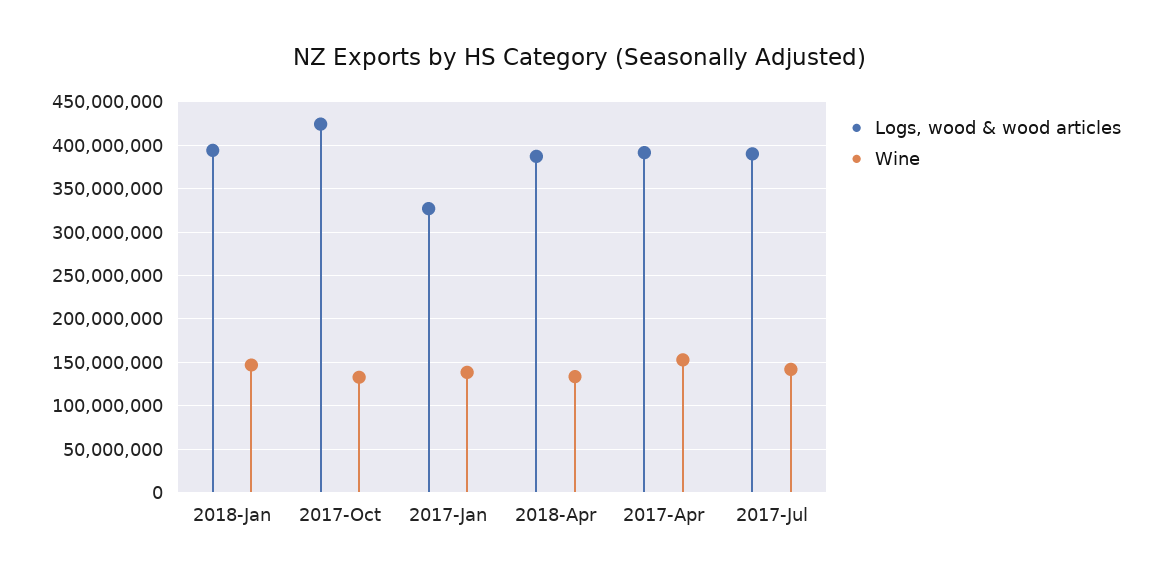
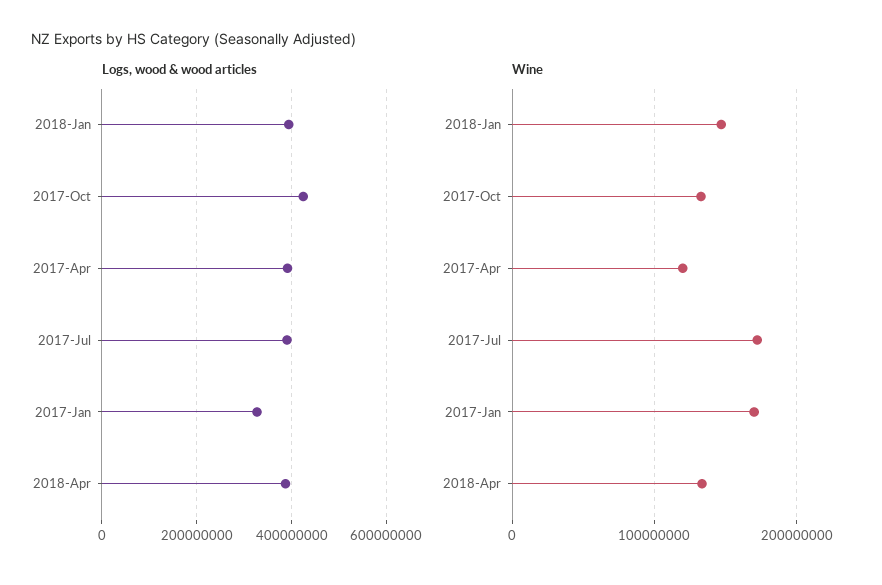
  {
    "Logs, wood & wood articles": {
      "2018-Jan": 390000000,
      "2017-Oct": 420000000,
      "2017-Jan": 330000000,
      "2018-Apr": 390000000,
      "2017-Apr": 390000000,
      "2017-Jul": 390000000
    },
    "Wine": {
      "2018-Jan": 150000000,
      "2017-Oct": 130000000,
-     "2017-Jan": 140000000,
+     "2017-Jan": 170000000,
      "2018-Apr": 130000000,
-     "2017-Apr": 150000000,
+     "2017-Apr": 120000000,
-     "2017-Jul": 140000000
+     "2017-Jul": 170000000
    }
  }

